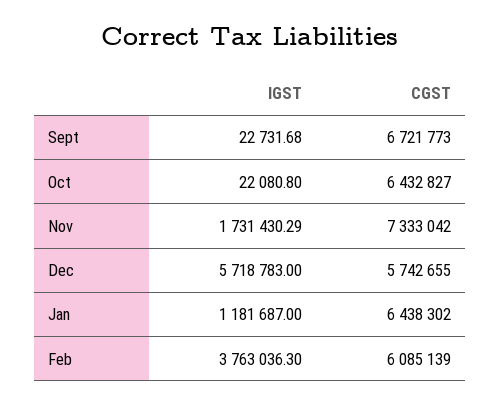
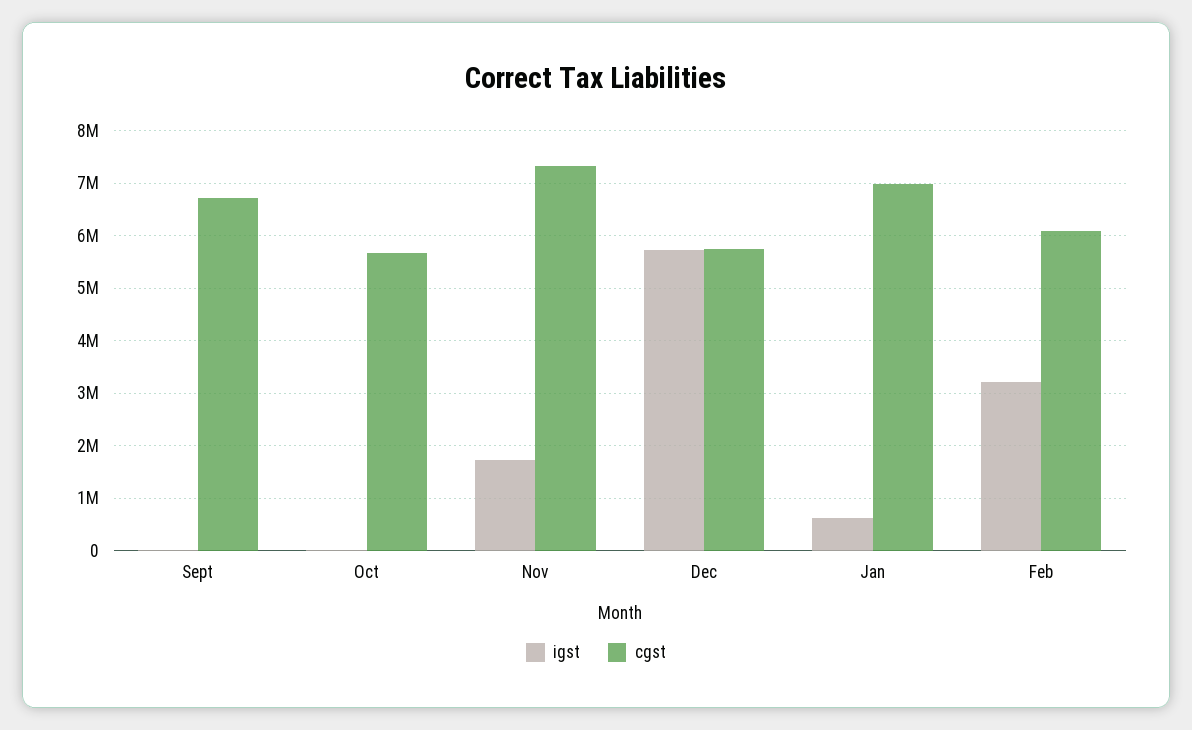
  {
    "IGST": {
      "Sept": 22731.68,
      "Oct": 22080.8,
      "Nov": 1731430.29,
      "Dec": 5718783,
-     "Jan": 1181687,
+     "Jan": 600000,
-     "Feb": 3763036.3
+     "Feb": 3200000
    },
    "CGST": {
      "Sept": 6721773,
-     "Oct": 6432827,
+     "Oct": 5600000,
      "Nov": 7333042,
      "Dec": 5742655,
-     "Jan": 6438302,
+     "Jan": 7000000,
      "Feb": 6085139
    }
  }

